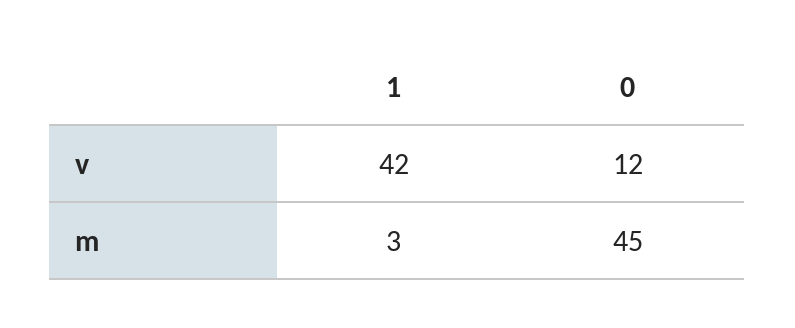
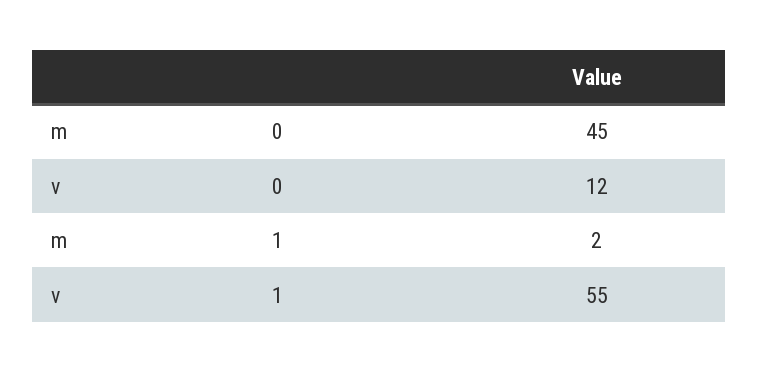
  {
    "1": {
-     "v": 42,
+     "v": 55,
-     "m": 3
+     "m": 2
    },
    "0": {
      "v": 12,
      "m": 45
    }
  }

